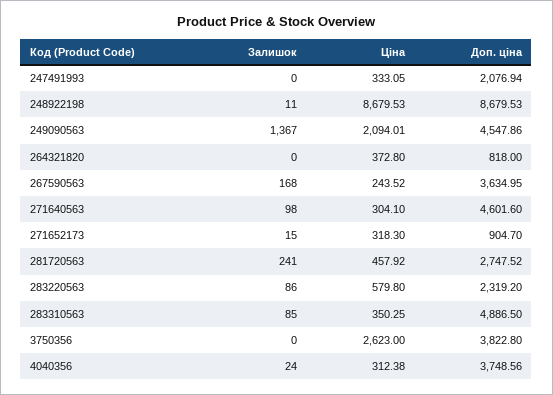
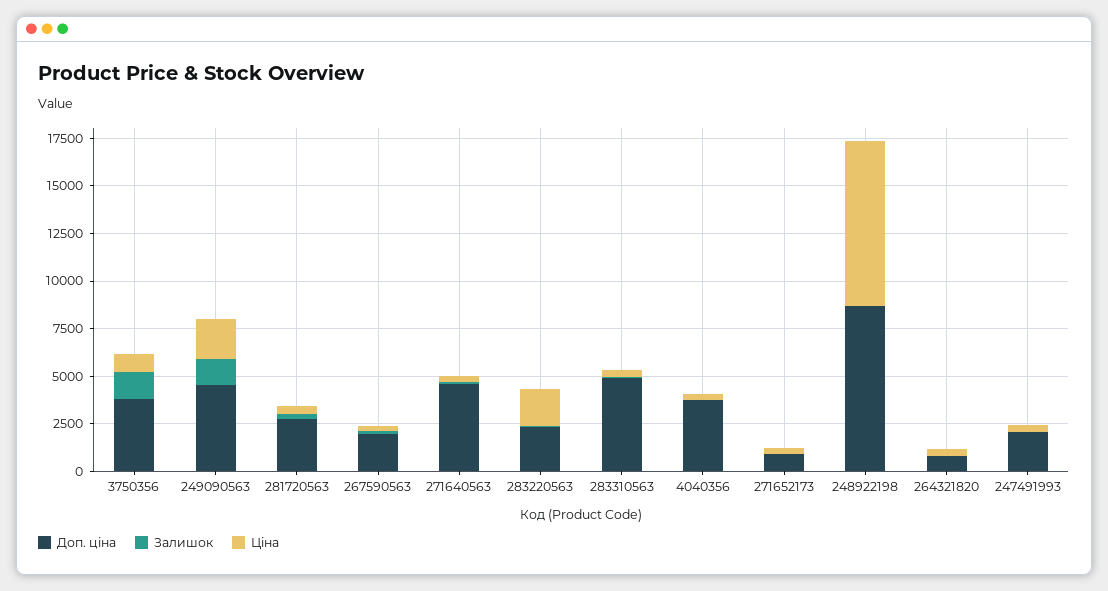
  {
    "Залишок": {
      "247491993": 0,
      "248922198": 11,
      "249090563": 1367,
      "264321820": 0,
      "267590563": 168,
      "271640563": 98,
      "271652173": 15,
      "281720563": 241,
      "283220563": 86,
      "283310563": 85,
-     "3750356": 0,
+     "3750356": 1500,
      "4040356": 24
    },
    "Ціна": {
      "247491993": 333.05,
      "248922198": 8679.53,
      "249090563": 2094.01,
      "264321820": 372.8,
      "267590563": 243.52,
      "271640563": 304.1,
      "271652173": 318.3,
      "281720563": 457.92,
-     "283220563": 579.8,
+     "283220563": 2000,
      "283310563": 350.25,
-     "3750356": 2623,
+     "3750356": 1000,
      "4040356": 312.38
    },
    "Доп. ціна": {
      "247491993": 2076.94,
      "248922198": 8679.53,
      "249090563": 4547.86,
      "264321820": 818,
-     "267590563": 3634.95,
+     "267590563": 2000,
      "271640563": 4601.6,
      "271652173": 904.7,
      "281720563": 2747.52,
      "283220563": 2319.2,
      "283310563": 4886.5,
      "3750356": 3822.8,
      "4040356": 3748.56
    }
  }

